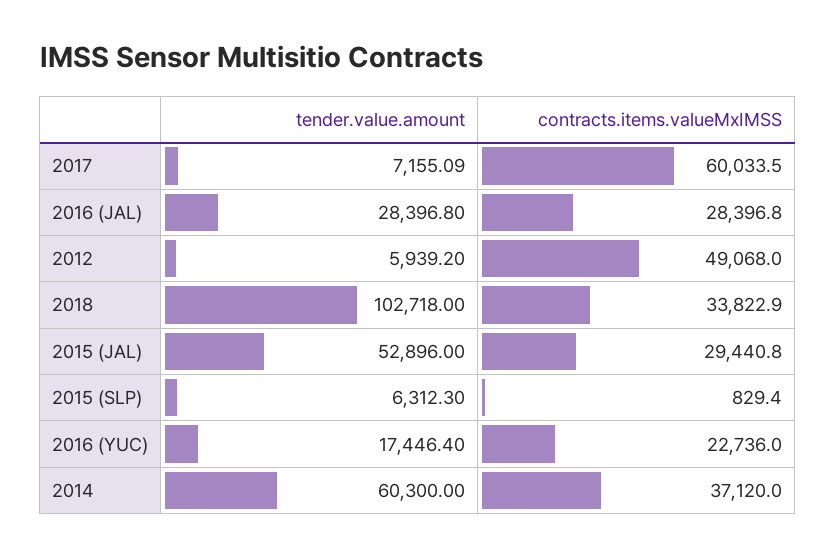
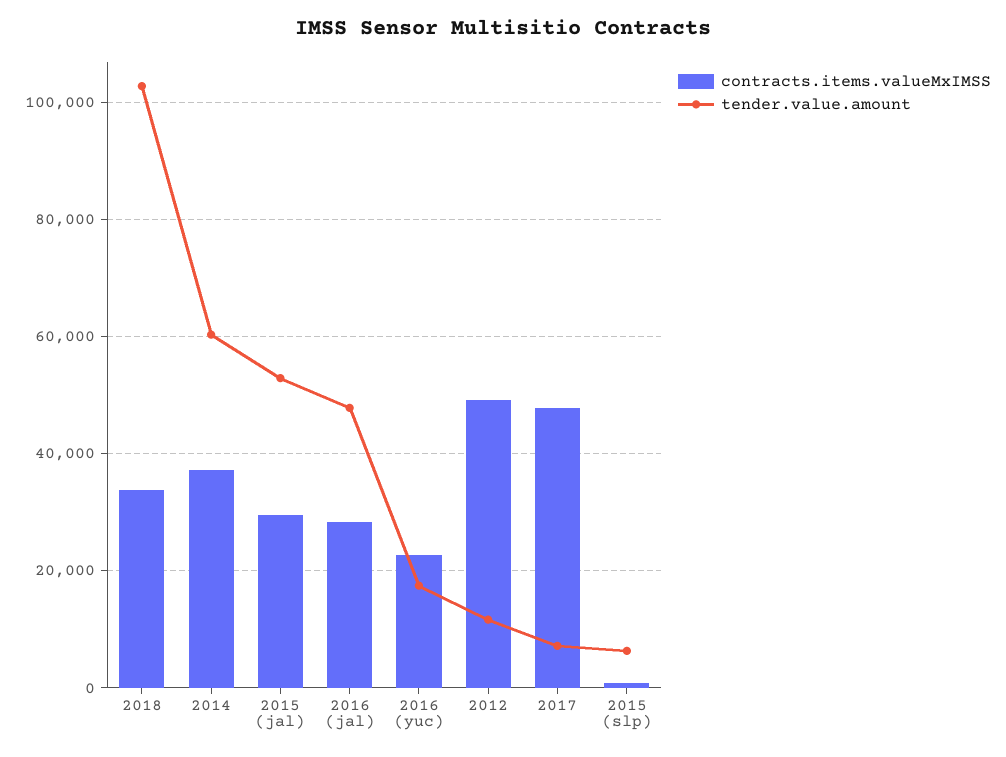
  {
    "tender.value.amount": {
      "2017": 7155.09,
-     "2016 (JAL)": 28396.8,
+     "2016 (JAL)": 48000,
-     "2012": 5939.2,
+     "2012": 12000,
      "2018": 102718,
      "2015 (JAL)": 52896,
      "2015 (SLP)": 6312.3,
      "2016 (YUC)": 17446.4,
      "2014": 60300
    },
    "contracts.items.valueMxIMSS": {
-     "2017": 60033.5,
+     "2017": 48000,
      "2016 (JAL)": 28396.8,
      "2012": 49068,
      "2018": 33822.9,
      "2015 (JAL)": 29440.8,
      "2015 (SLP)": 829.4,
      "2016 (YUC)": 22736,
      "2014": 37120
    }
  }

